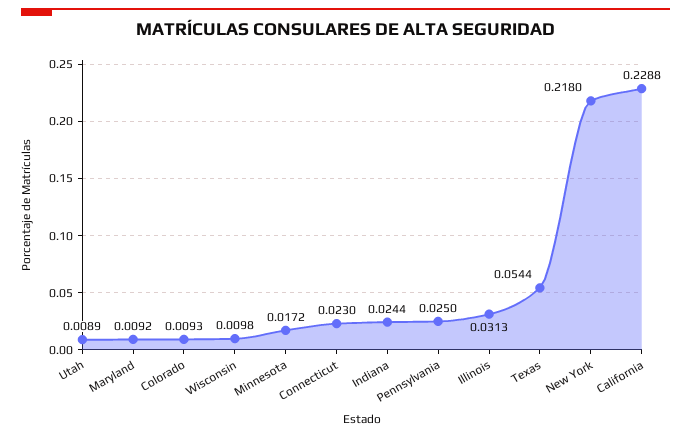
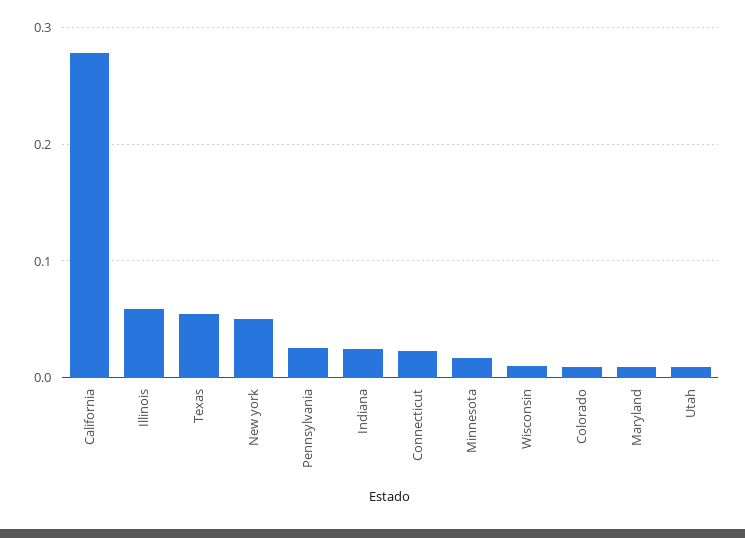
  {
    "Utah": 0.0089,
    "Maryland": 0.0092,
    "Colorado": 0.0093,
    "Wisconsin": 0.0098,
    "Minnesota": 0.0172,
    "Connecticut": 0.023,
    "Indiana": 0.0244,
    "Pennsylvania": 0.025,
-   "Illinois": 0.0313,
+   "Illinois": 0.06,
    "Texas": 0.0544,
-   "New York": 0.218,
+   "New York": 0.05,
-   "California": 0.2288
+   "California": 0.28
  }

